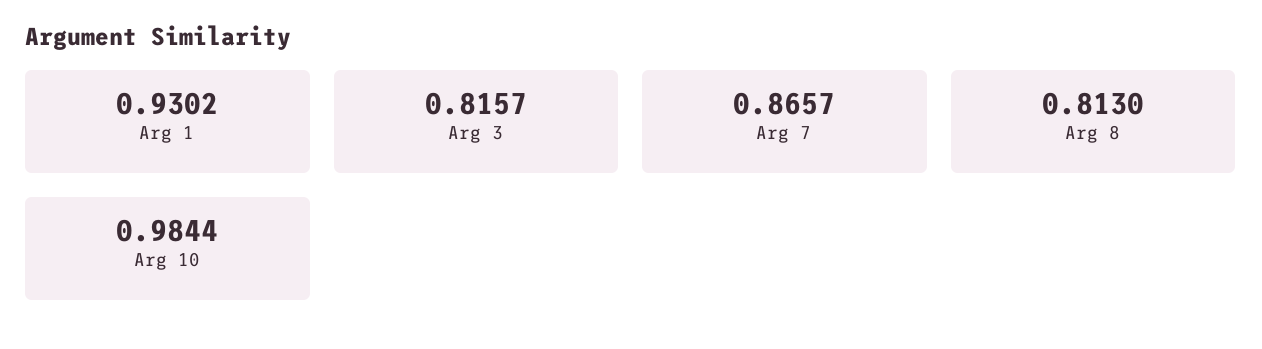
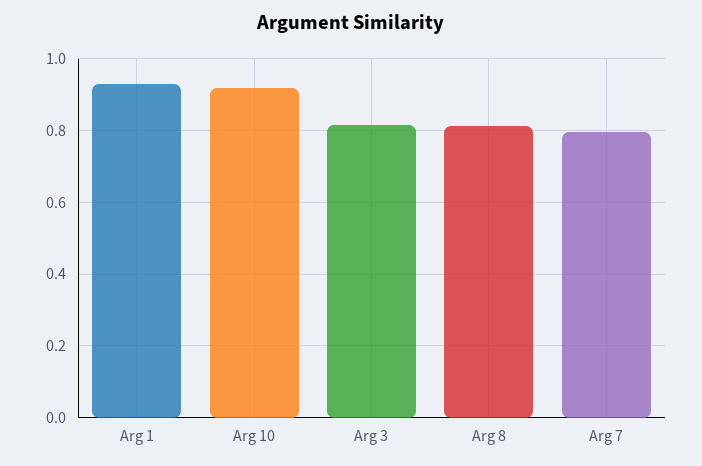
  {
    "Arg 1": 0.9302,
    "Arg 3": 0.8157,
-   "Arg 7": 0.8657,
+   "Arg 7": 0.8,
    "Arg 8": 0.813,
-   "Arg 10": 0.9844
+   "Arg 10": 0.92
  }

